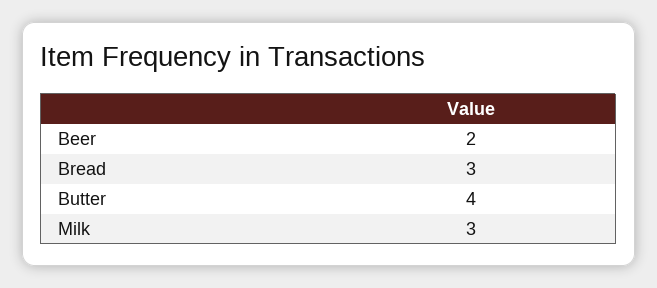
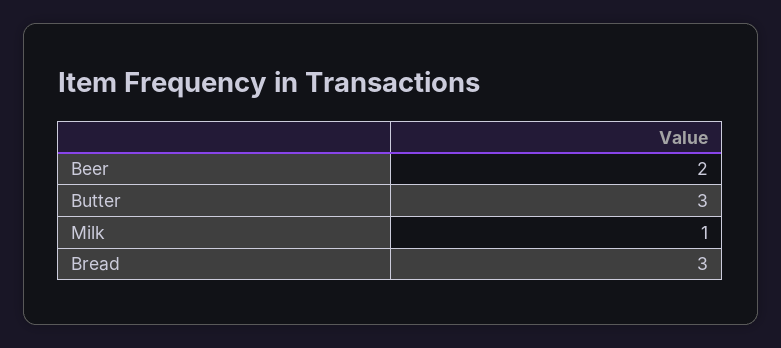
  {
    "Beer": 2,
    "Bread": 3,
-   "Butter": 4,
+   "Butter": 3,
-   "Milk": 3
+   "Milk": 1
  }

